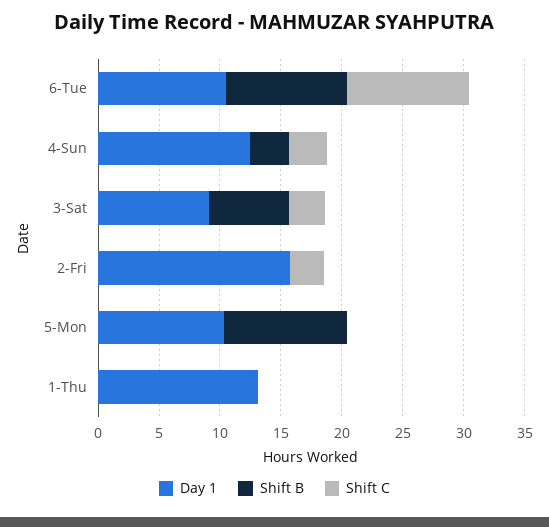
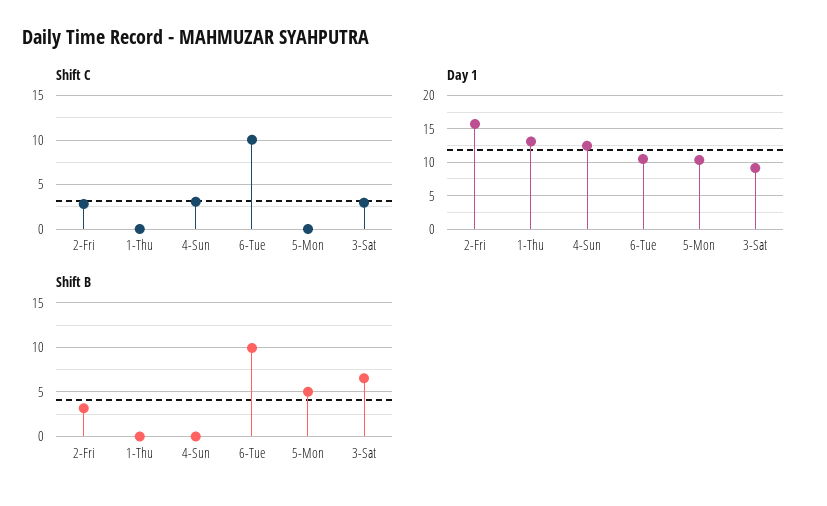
  {
    "Day 1": {
      "6-Tue": 10,
      "4-Sun": 12,
      "3-Sat": 9,
      "2-Fri": 16,
      "5-Mon": 10,
      "1-Thu": 13
    },
    "Shift B": {
      "6-Tue": 10,
-     "4-Sun": 3,
+     "4-Sun": 0,
      "3-Sat": 7,
-     "2-Fri": 0,
+     "2-Fri": 3,
-     "5-Mon": 10,
+     "5-Mon": 5,
      "1-Thu": 0
    },
    "Shift C": {
      "6-Tue": 10,
      "4-Sun": 3,
      "3-Sat": 3,
      "2-Fri": 3,
      "5-Mon": 0,
      "1-Thu": 0
    }
  }

